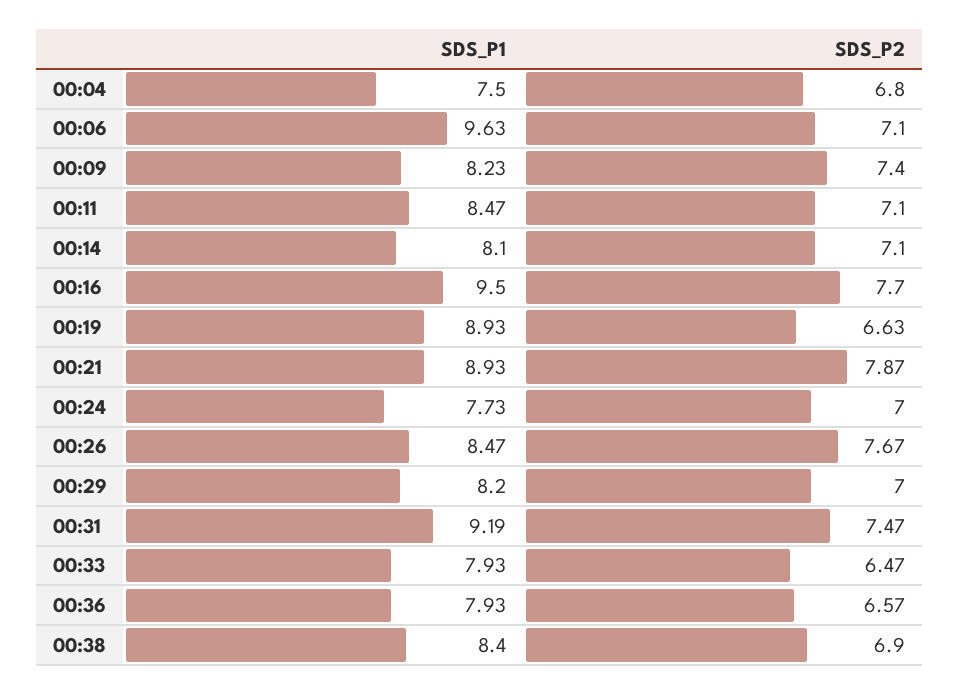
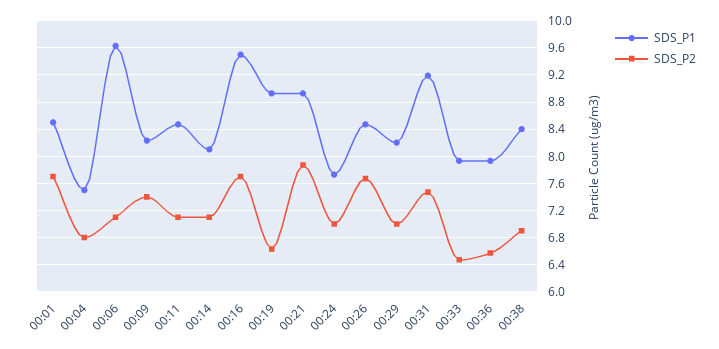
  {
    "SDS_P1": {
      "00:04": 7.5,
      "00:06": 9.63,
      "00:09": 8.23,
      "00:11": 8.47,
      "00:14": 8.1,
      "00:16": 9.5,
      "00:19": 8.93,
      "00:21": 8.93,
      "00:24": 7.73,
      "00:26": 8.47,
      "00:29": 8.2,
      "00:31": 9.19,
      "00:33": 7.93,
      "00:36": 7.93,
-     "00:38": 8.4
+     "00:38": 8.4,
+     "00:01": 8.5
    },
    "SDS_P2": {
      "00:04": 6.8,
      "00:06": 7.1,
      "00:09": 7.4,
      "00:11": 7.1,
      "00:14": 7.1,
      "00:16": 7.7,
      "00:19": 6.63,
      "00:21": 7.87,
      "00:24": 7,
      "00:26": 7.67,
      "00:29": 7,
      "00:31": 7.47,
      "00:33": 6.47,
      "00:36": 6.57,
-     "00:38": 6.9
+     "00:38": 6.9,
+     "00:01": 7.7
    }
  }

